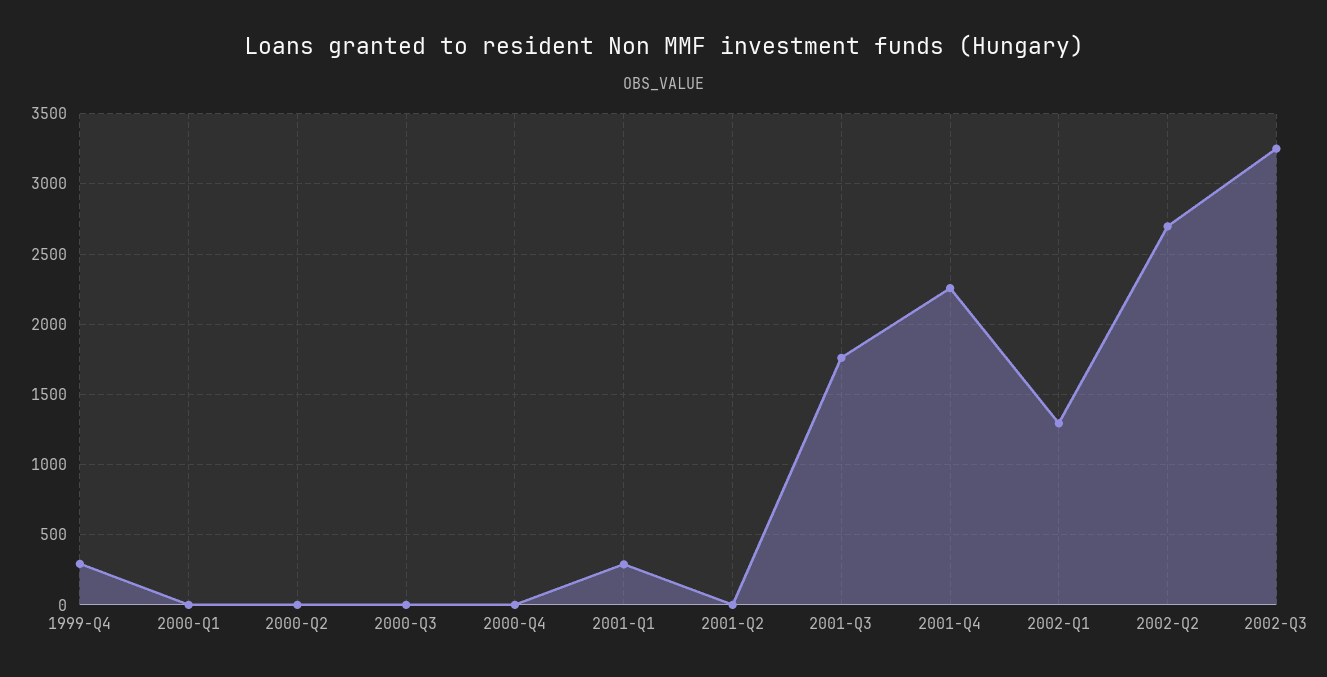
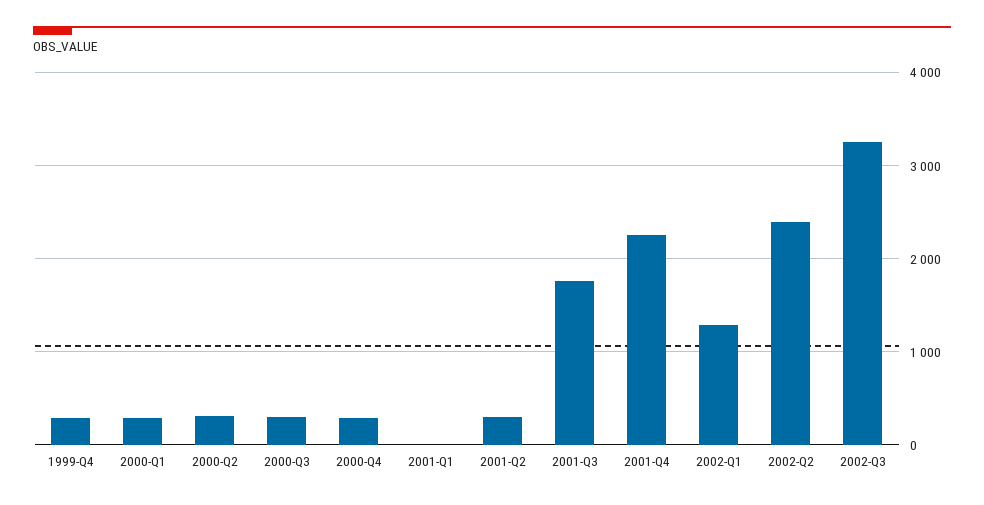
  {
    "1999-Q4": 300,
-   "2000-Q1": 0,
+   "2000-Q1": 300,
-   "2000-Q2": 0,
+   "2000-Q2": 300,
-   "2000-Q3": 0,
+   "2000-Q3": 300,
-   "2000-Q4": 0,
+   "2000-Q4": 300,
-   "2001-Q1": 300,
+   "2001-Q1": 0,
-   "2001-Q2": 0,
+   "2001-Q2": 300,
    "2001-Q3": 1750,
    "2001-Q4": 2250,
    "2002-Q1": 1300,
-   "2002-Q2": 2700,
+   "2002-Q2": 2400,
    "2002-Q3": 3250
  }

